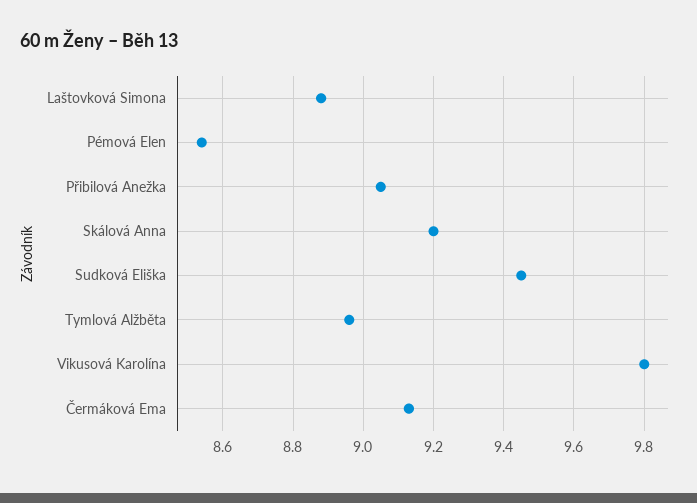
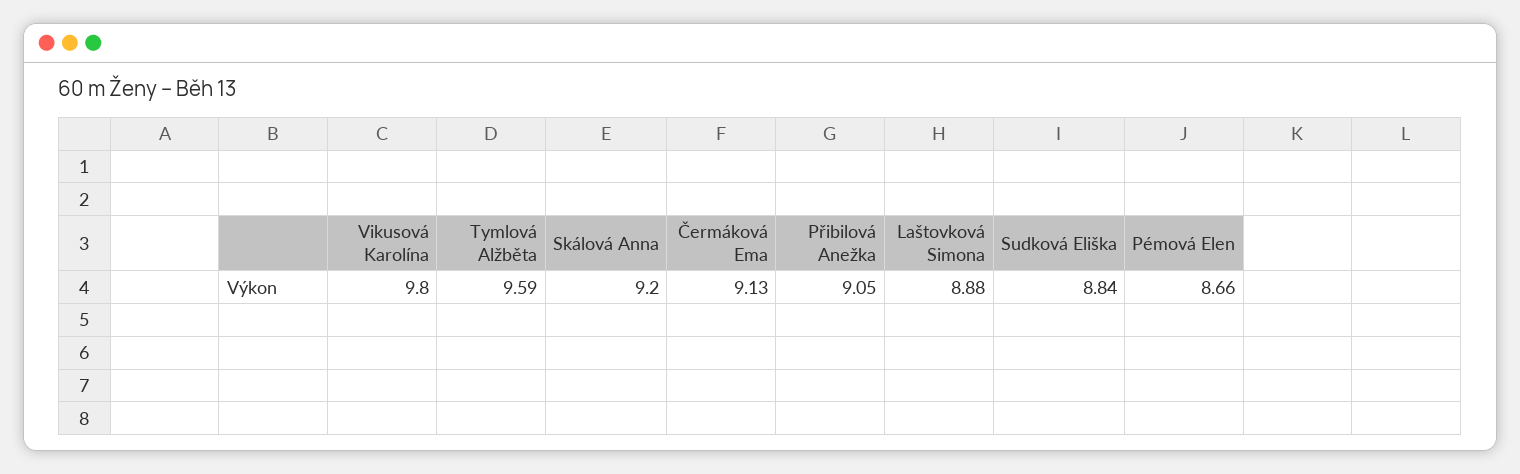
  {
    "Laštovková Simona": 8.88,
-   "Pémová Elen": 8.55,
+   "Pémová Elen": 8.66,
    "Přibilová Anežka": 9.05,
    "Skálová Anna": 9.2,
-   "Sudková Eliška": 9.45,
+   "Sudková Eliška": 8.84,
-   "Tymlová Alžběta": 8.95,
+   "Tymlová Alžběta": 9.59,
    "Vikusová Karolína": 9.8,
    "Čermáková Ema": 9.13
  }

